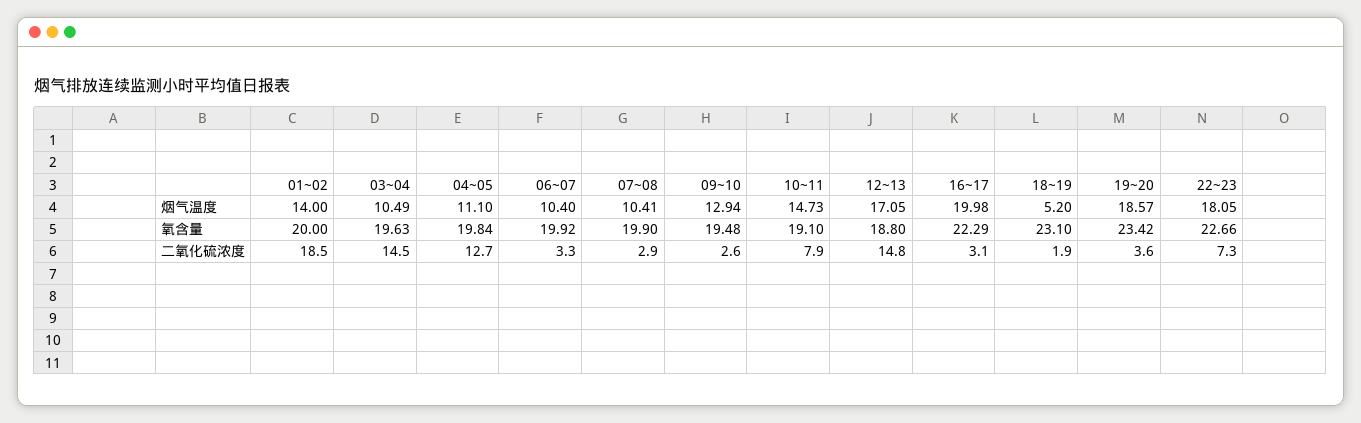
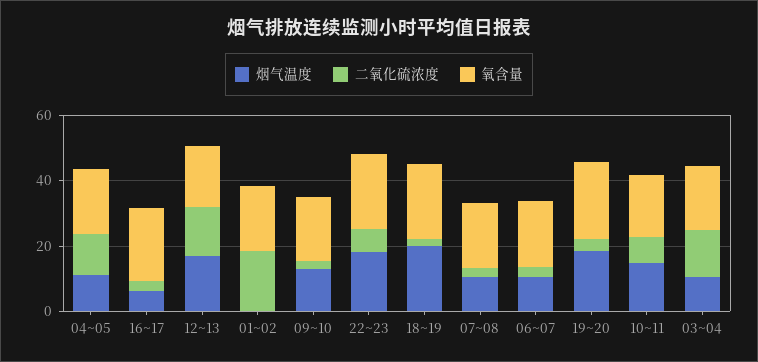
  {
    "烟气温度": {
-     "01~02": 14,
+     "01~02": 0,
      "03~04": 10.49,
      "04~05": 11.1,
      "06~07": 10.4,
      "07~08": 10.41,
      "09~10": 12.94,
      "10~11": 14.73,
      "12~13": 17.05,
-     "16~17": 19.98,
+     "16~17": 5,
-     "18~19": 5.2,
+     "18~19": 20,
      "19~20": 18.57,
      "22~23": 18.05
    },
    "氧含量": {
      "01~02": 20,
      "03~04": 19.63,
      "04~05": 19.84,
      "06~07": 19.92,
      "07~08": 19.9,
      "09~10": 19.48,
      "10~11": 19.1,
      "12~13": 18.8,
      "16~17": 22.29,
      "18~19": 23.1,
      "19~20": 23.42,
      "22~23": 22.66
    },
    "二氧化硫浓度": {
      "01~02": 18.5,
      "03~04": 14.5,
      "04~05": 12.7,
      "06~07": 3.3,
      "07~08": 2.9,
      "09~10": 2.6,
      "10~11": 7.9,
      "12~13": 14.8,
      "16~17": 3.1,
      "18~19": 1.9,
      "19~20": 3.6,
      "22~23": 7.3
    }
  }

